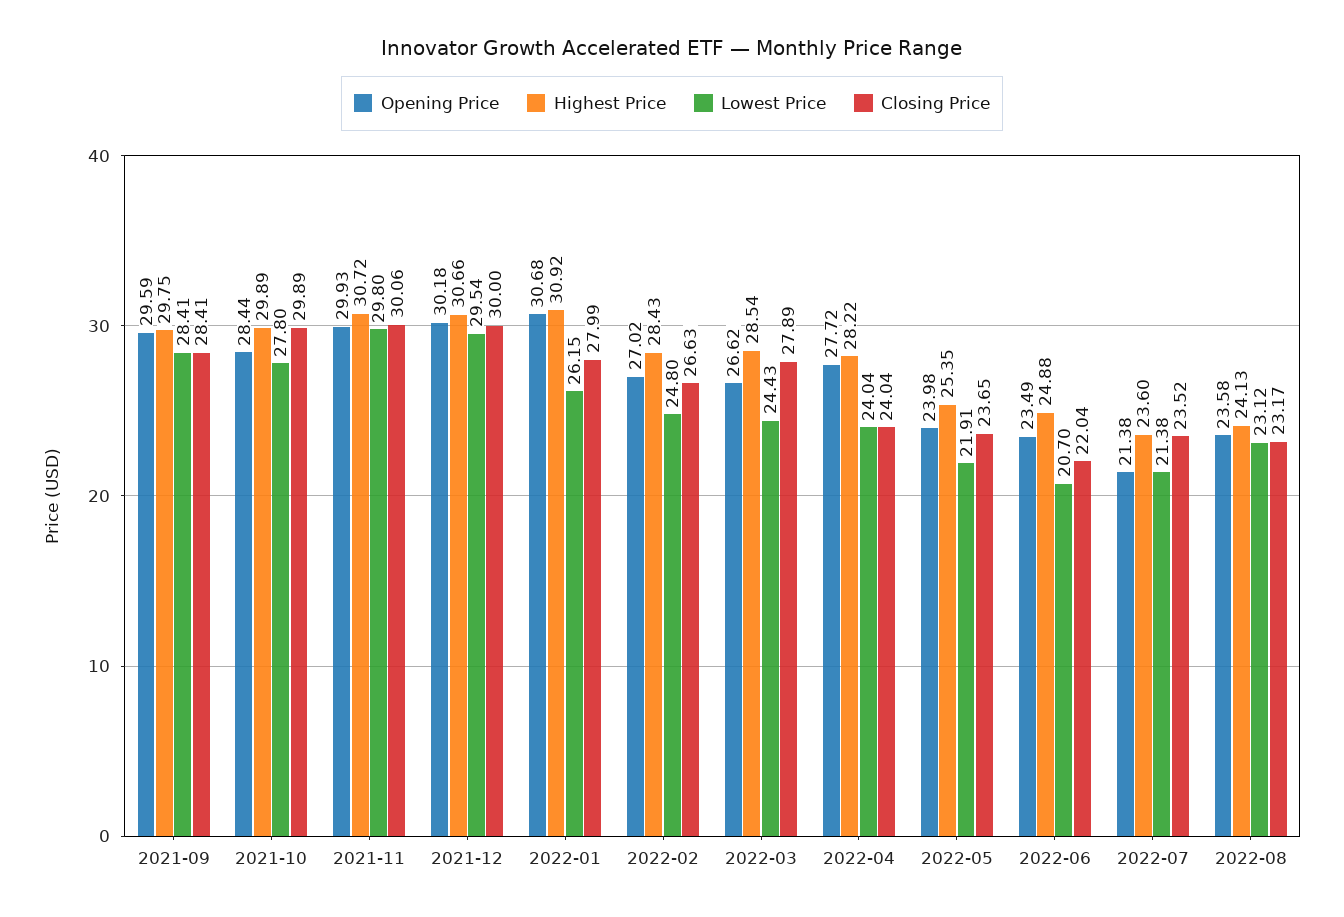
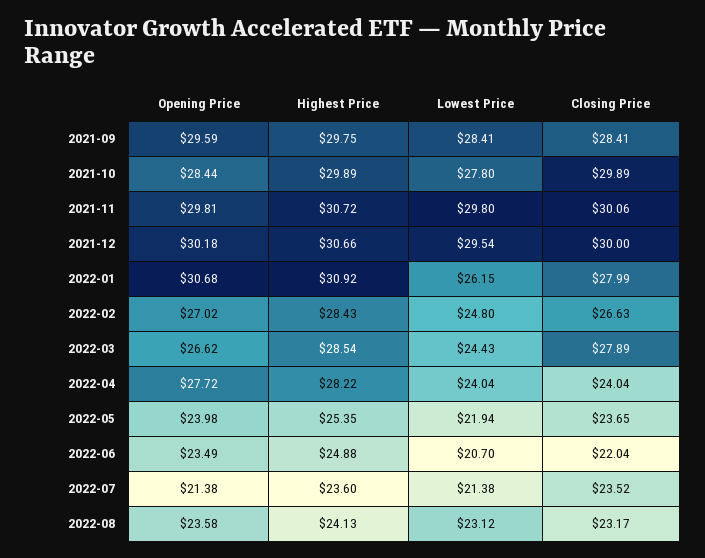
  {
    "Opening Price": {
      "2021-09": 29.59,
      "2021-10": 28.44,
-     "2021-11": 29.93,
+     "2021-11": 29.81,
      "2021-12": 30.18,
      "2022-01": 30.68,
      "2022-02": 27.02,
      "2022-03": 26.62,
      "2022-04": 27.72,
      "2022-05": 23.98,
      "2022-06": 23.49,
      "2022-07": 21.38,
      "2022-08": 23.58
    },
    "Highest Price": {
      "2021-09": 29.75,
      "2021-10": 29.89,
      "2021-11": 30.72,
      "2021-12": 30.66,
      "2022-01": 30.92,
      "2022-02": 28.43,
      "2022-03": 28.54,
      "2022-04": 28.22,
      "2022-05": 25.35,
      "2022-06": 24.88,
      "2022-07": 23.6,
      "2022-08": 24.13
    },
    "Lowest Price": {
      "2021-09": 28.41,
      "2021-10": 27.8,
      "2021-11": 29.8,
      "2021-12": 29.54,
      "2022-01": 26.15,
      "2022-02": 24.8,
      "2022-03": 24.43,
      "2022-04": 24.04,
-     "2022-05": 21.91,
+     "2022-05": 21.94,
      "2022-06": 20.7,
      "2022-07": 21.38,
      "2022-08": 23.12
    },
    "Closing Price": {
      "2021-09": 28.41,
      "2021-10": 29.89,
      "2021-11": 30.06,
      "2021-12": 30,
      "2022-01": 27.99,
      "2022-02": 26.63,
      "2022-03": 27.89,
      "2022-04": 24.04,
      "2022-05": 23.65,
      "2022-06": 22.04,
      "2022-07": 23.52,
      "2022-08": 23.17
    }
  }

